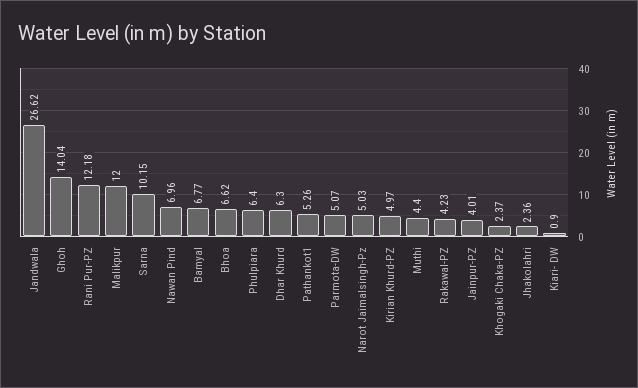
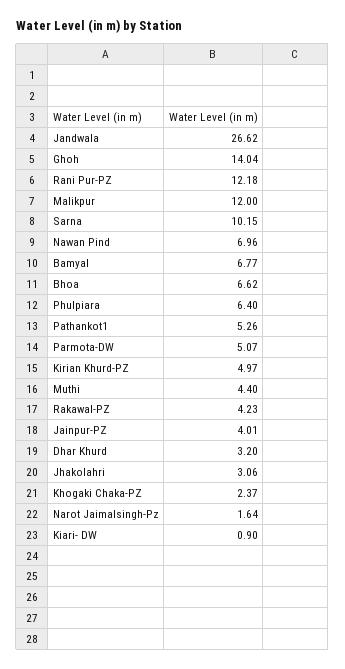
  {
    "Jandwala": 26.62,
    "Ghoh": 14.04,
    "Rani Pur-PZ": 12.18,
    "Malikpur": 12,
    "Sarna": 10.15,
    "Nawan Pind": 6.96,
    "Bamyal": 6.77,
    "Bhoa": 6.62,
    "Phulpiara": 6.4,
-   "Dhar Khurd": 6.3,
+   "Dhar Khurd": 3.2,
    "Pathankot1": 5.26,
    "Parmota-DW": 5.07,
-   "Narot Jaimalsingh-Pz": 5.03,
+   "Narot Jaimalsingh-Pz": 1.64,
    "Kirian Khurd-PZ": 4.97,
    "Muthi": 4.4,
    "Rakawal-PZ": 4.23,
    "Jainpur-PZ": 4.01,
    "Khogaki Chaka-PZ": 2.37,
-   "Jhakolahri": 2.36,
+   "Jhakolahri": 3.06,
    "Kiari- DW": 0.9
  }

